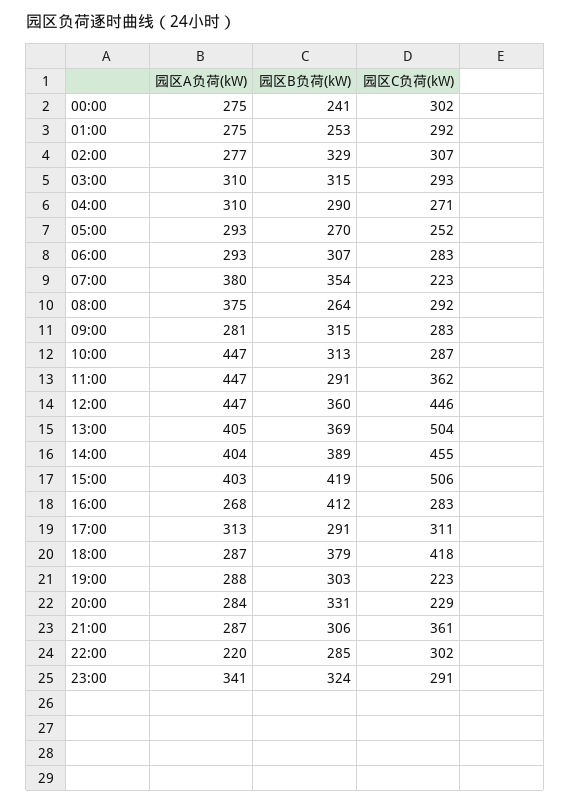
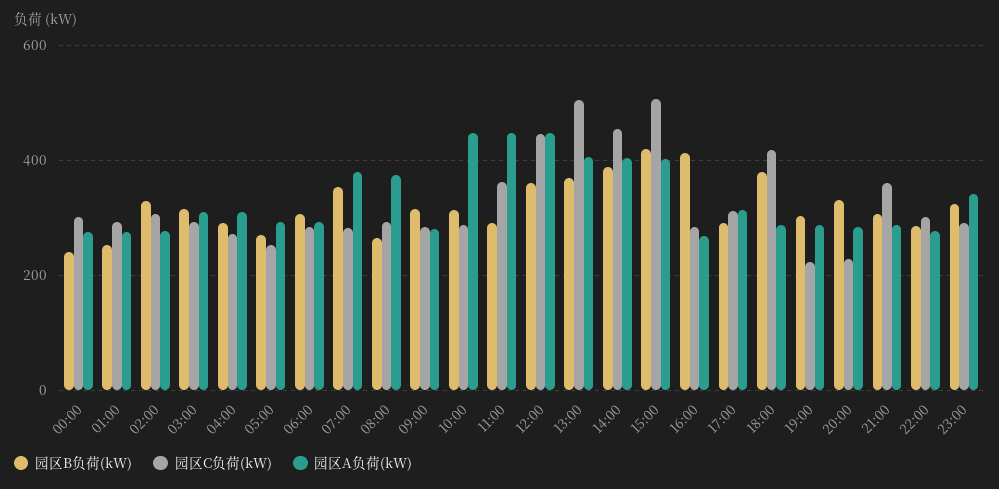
  {
    "园区A负荷(kW)": {
      "00:00": 275,
      "01:00": 275,
      "02:00": 277,
      "03:00": 310,
      "04:00": 310,
      "05:00": 293,
      "06:00": 293,
      "07:00": 380,
      "08:00": 375,
      "09:00": 281,
      "10:00": 447,
      "11:00": 447,
      "12:00": 447,
      "13:00": 405,
      "14:00": 404,
      "15:00": 403,
      "16:00": 268,
      "17:00": 313,
      "18:00": 287,
      "19:00": 288,
      "20:00": 284,
      "21:00": 287,
-     "22:00": 220,
+     "22:00": 280,
      "23:00": 341
    },
    "园区B负荷(kW)": {
      "00:00": 241,
      "01:00": 253,
      "02:00": 329,
      "03:00": 315,
      "04:00": 290,
      "05:00": 270,
      "06:00": 307,
      "07:00": 354,
      "08:00": 264,
      "09:00": 315,
      "10:00": 313,
      "11:00": 291,
      "12:00": 360,
      "13:00": 369,
      "14:00": 389,
      "15:00": 419,
      "16:00": 412,
      "17:00": 291,
      "18:00": 379,
      "19:00": 303,
      "20:00": 331,
      "21:00": 306,
      "22:00": 285,
      "23:00": 324
    },
    "园区C负荷(kW)": {
      "00:00": 302,
      "01:00": 292,
      "02:00": 307,
      "03:00": 293,
      "04:00": 271,
      "05:00": 252,
      "06:00": 283,
-     "07:00": 223,
+     "07:00": 280,
      "08:00": 292,
      "09:00": 283,
      "10:00": 287,
      "11:00": 362,
      "12:00": 446,
      "13:00": 504,
      "14:00": 455,
      "15:00": 506,
      "16:00": 283,
      "17:00": 311,
      "18:00": 418,
      "19:00": 223,
      "20:00": 229,
      "21:00": 361,
      "22:00": 302,
      "23:00": 291
    }
  }

